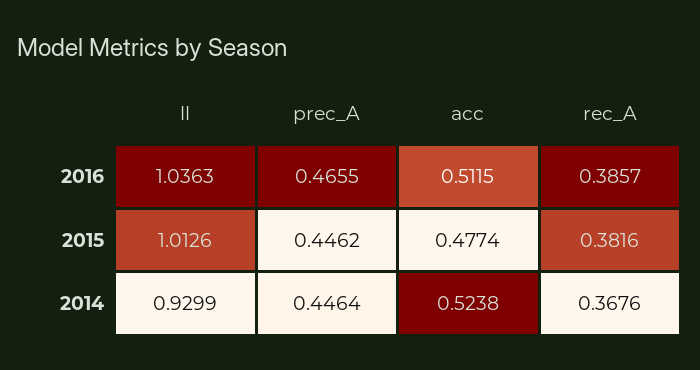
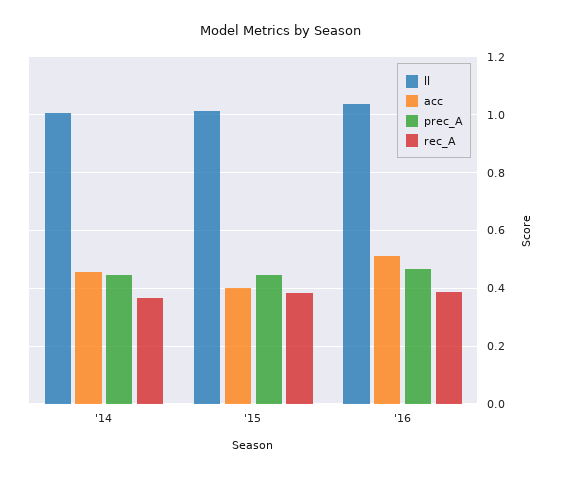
  {
    "ll": {
      "2016": 1.0363,
      "2015": 1.0126,
-     "2014": 0.9299
+     "2014": 1
    },
    "prec_A": {
      "2016": 0.4655,
      "2015": 0.4462,
      "2014": 0.4464
    },
    "acc": {
      "2016": 0.5115,
-     "2015": 0.4774,
+     "2015": 0.4,
-     "2014": 0.5238
+     "2014": 0.45
    },
    "rec_A": {
      "2016": 0.3857,
      "2015": 0.3816,
      "2014": 0.3676
    }
  }

